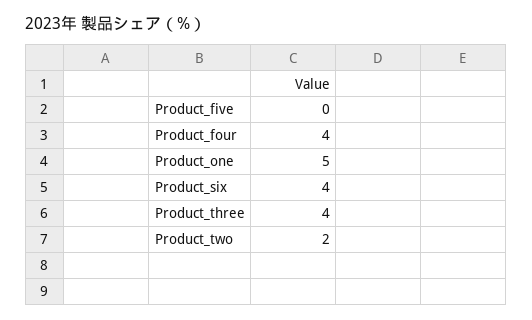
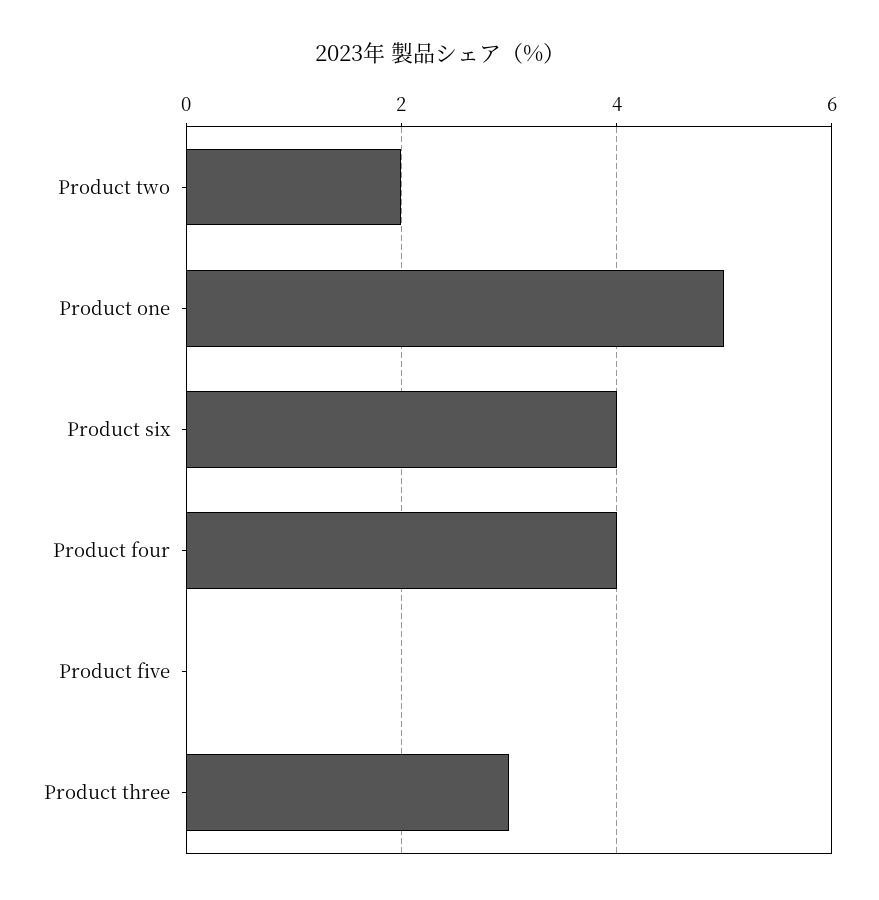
  {
    "Product_five": 0,
    "Product_four": 4,
    "Product_one": 5,
    "Product_six": 4,
-   "Product_three": 4,
+   "Product_three": 3,
    "Product_two": 2
  }

